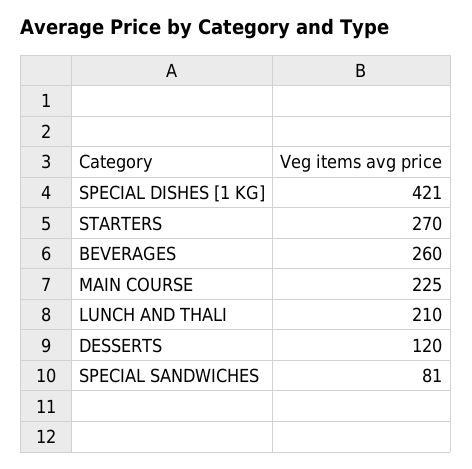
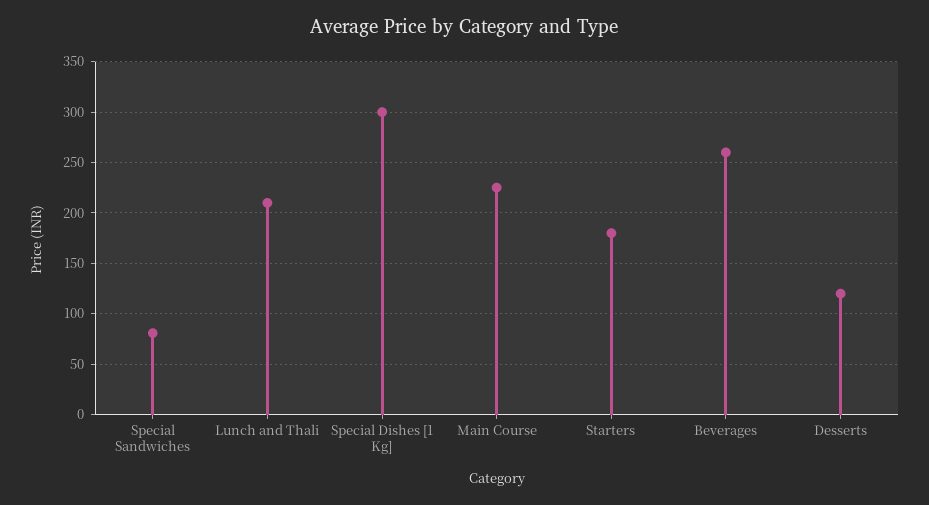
  {
-   "SPECIAL DISHES [1 KG]": 421,
+   "SPECIAL DISHES [1 KG]": 300,
-   "STARTERS": 270,
+   "STARTERS": 180,
    "BEVERAGES": 260,
    "MAIN COURSE": 225,
    "LUNCH AND THALI": 210,
    "DESSERTS": 120,
    "SPECIAL SANDWICHES": 81
  }

